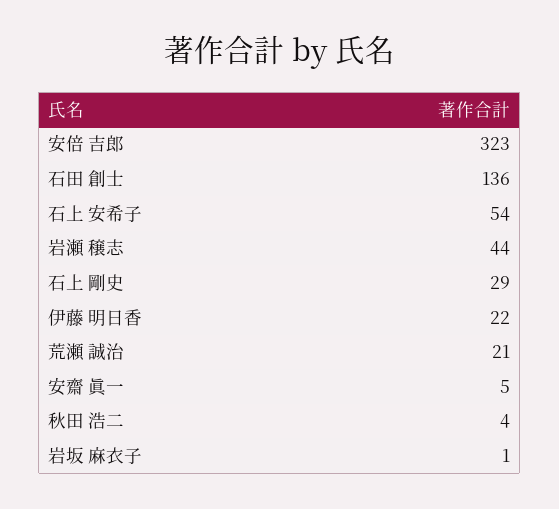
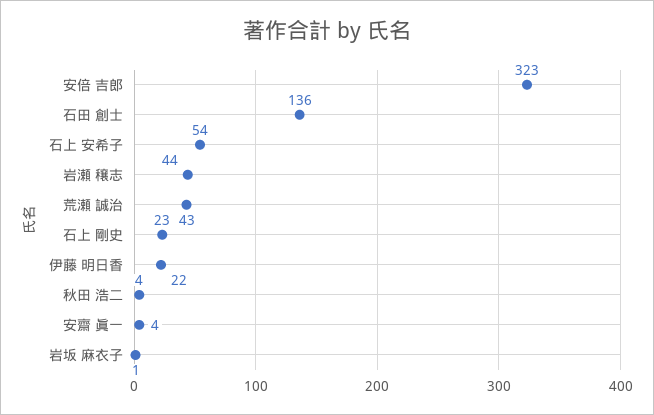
  {
    "安倍 吉郎": 323,
    "石田 創士": 136,
    "石上 安希子": 54,
    "岩瀬 穣志": 44,
-   "石上 剛史": 29,
+   "石上 剛史": 23,
    "伊藤 明日香": 22,
-   "荒瀬 誠治": 21,
+   "荒瀬 誠治": 43,
-   "安齋 眞一": 5,
+   "安齋 眞一": 4,
    "秋田 浩二": 4,
    "岩坂 麻衣子": 1
  }

